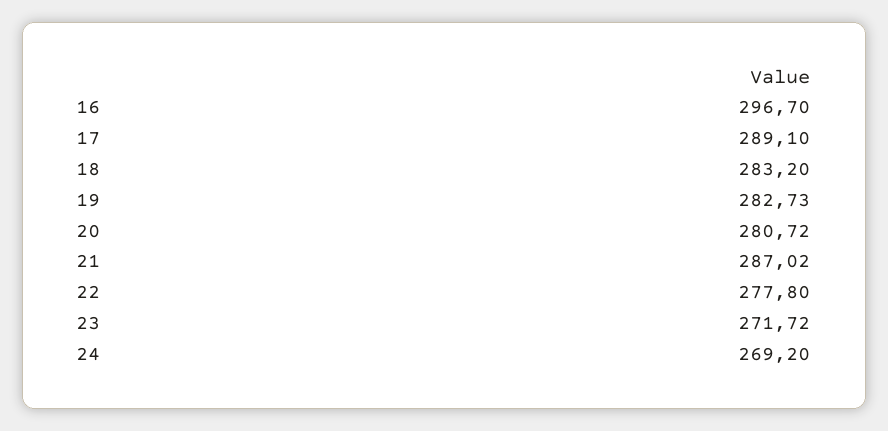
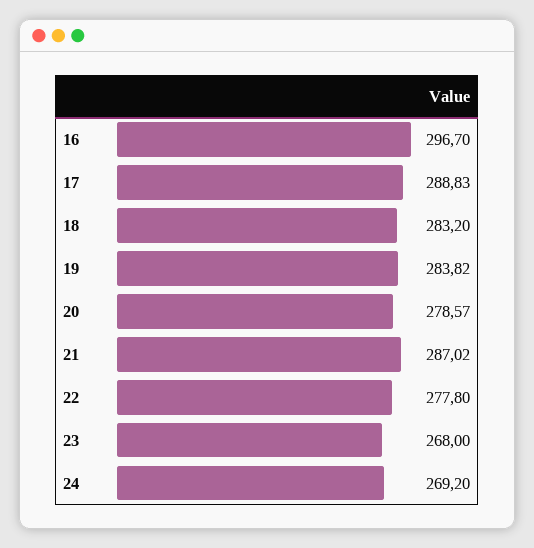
  {
    "16": 296.7,
-   "17": 289.1,
+   "17": 288.83,
    "18": 283.2,
-   "19": 282.73,
+   "19": 283.82,
-   "20": 280.72,
+   "20": 278.57,
    "21": 287.02,
    "22": 277.8,
-   "23": 271.72,
+   "23": 268,
    "24": 269.2
  }

